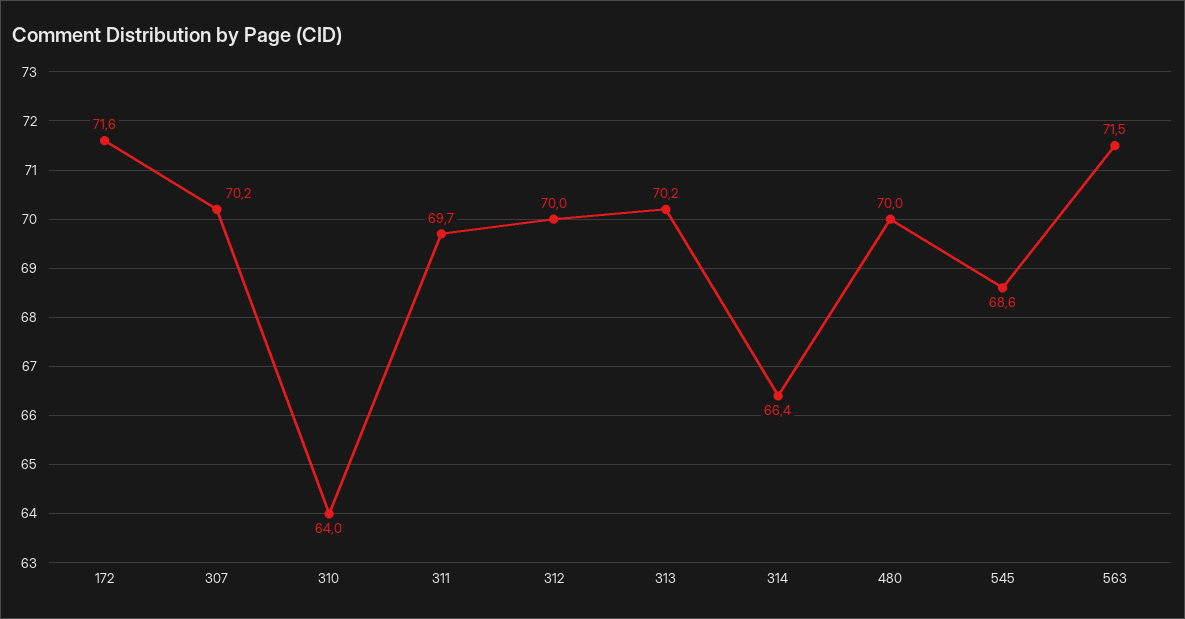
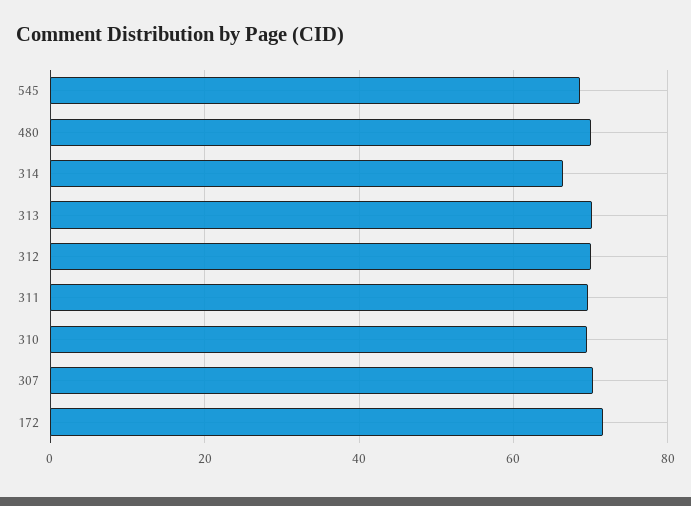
  {
    "172": 71.6,
    "307": 70.2,
-   "310": 64,
+   "310": 70,
    "311": 69.7,
    "312": 70,
    "313": 70.2,
    "314": 66.4,
    "480": 70,
-   "545": 68.6,
+   "545": 68.6
-   "563": 71.5
  }

